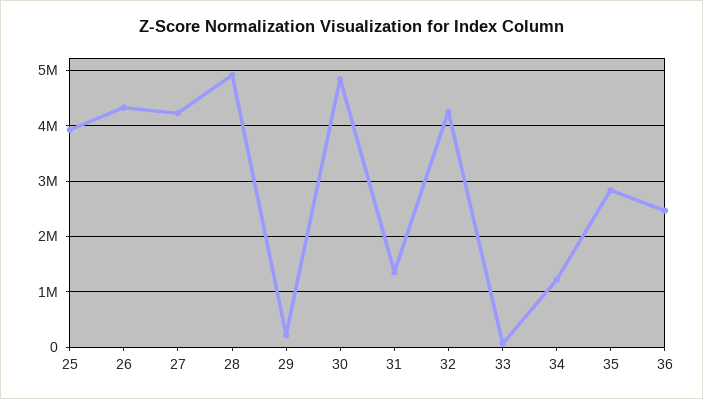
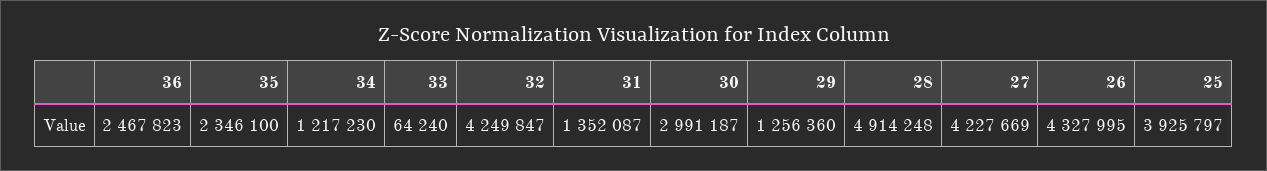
  {
    "25": 3925797,
    "26": 4327995,
    "27": 4227669,
    "28": 4914248,
-   "29": 200000,
+   "29": 1256360,
-   "30": 4800000,
+   "30": 2991187,
    "31": 1352087,
    "32": 4249847,
    "33": 64240,
    "34": 1217230,
-   "35": 2800000,
+   "35": 2346100,
    "36": 2467823
  }

